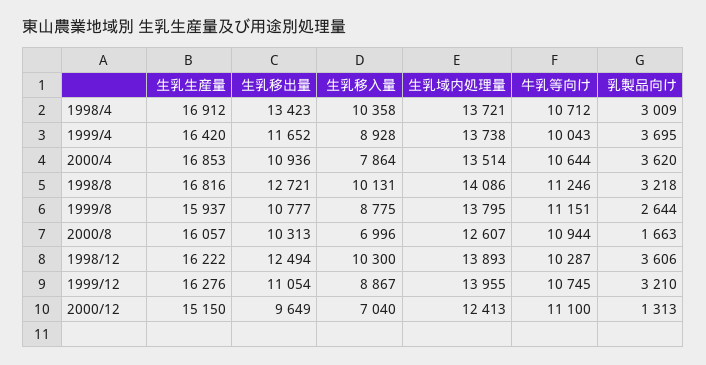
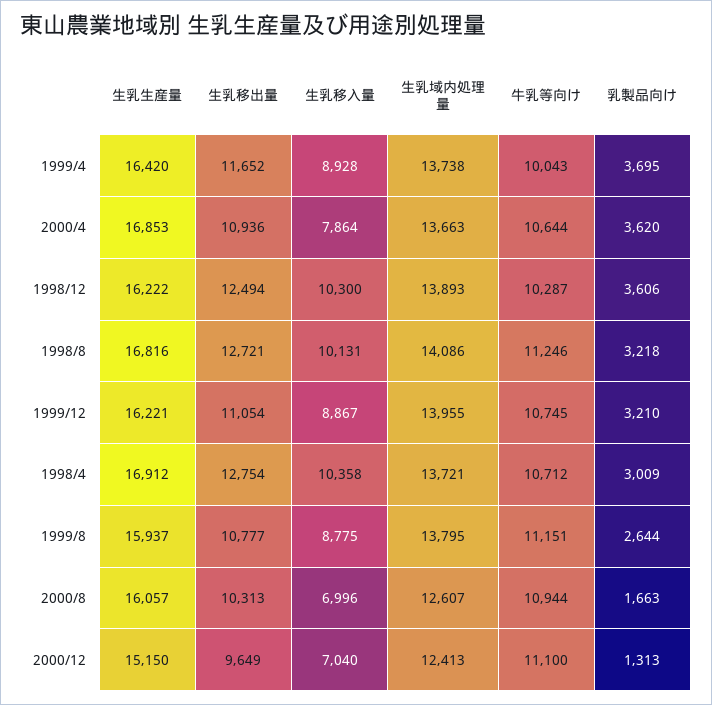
  {
    "生乳生産量": {
      "1998/4": 16912,
      "1999/4": 16420,
      "2000/4": 16853,
      "1998/8": 16816,
      "1999/8": 15937,
      "2000/8": 16057,
      "1998/12": 16222,
-     "1999/12": 16276,
+     "1999/12": 16221,
      "2000/12": 15150
    },
    "生乳移出量": {
-     "1998/4": 13423,
+     "1998/4": 12754,
      "1999/4": 11652,
      "2000/4": 10936,
      "1998/8": 12721,
      "1999/8": 10777,
      "2000/8": 10313,
      "1998/12": 12494,
      "1999/12": 11054,
      "2000/12": 9649
    },
    "生乳移入量": {
      "1998/4": 10358,
      "1999/4": 8928,
      "2000/4": 7864,
      "1998/8": 10131,
      "1999/8": 8775,
      "2000/8": 6996,
      "1998/12": 10300,
      "1999/12": 8867,
      "2000/12": 7040
    },
    "生乳域内処理量": {
      "1998/4": 13721,
      "1999/4": 13738,
-     "2000/4": 13514,
+     "2000/4": 13663,
      "1998/8": 14086,
      "1999/8": 13795,
      "2000/8": 12607,
      "1998/12": 13893,
      "1999/12": 13955,
      "2000/12": 12413
    },
    "牛乳等向け": {
      "1998/4": 10712,
      "1999/4": 10043,
      "2000/4": 10644,
      "1998/8": 11246,
      "1999/8": 11151,
      "2000/8": 10944,
      "1998/12": 10287,
      "1999/12": 10745,
      "2000/12": 11100
    },
    "乳製品向け": {
      "1998/4": 3009,
      "1999/4": 3695,
      "2000/4": 3620,
      "1998/8": 3218,
      "1999/8": 2644,
      "2000/8": 1663,
      "1998/12": 3606,
      "1999/12": 3210,
      "2000/12": 1313
    }
  }

